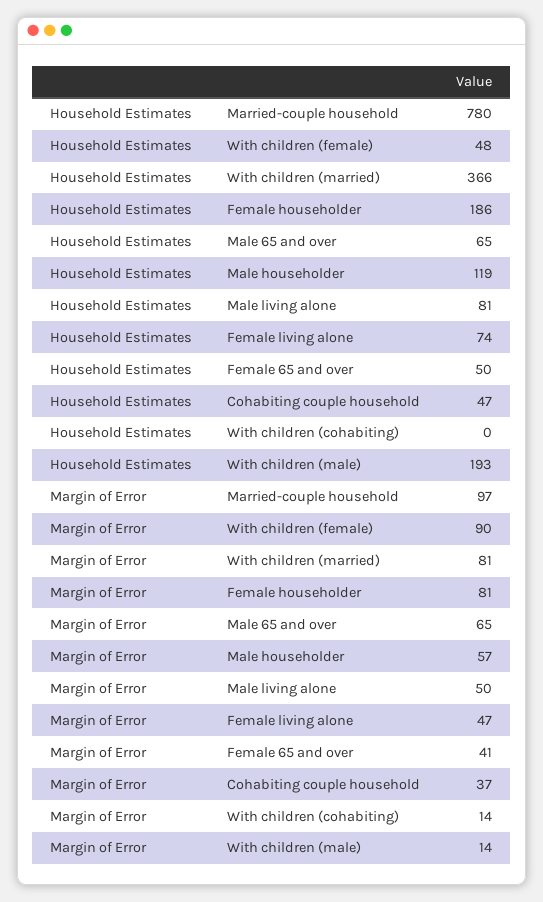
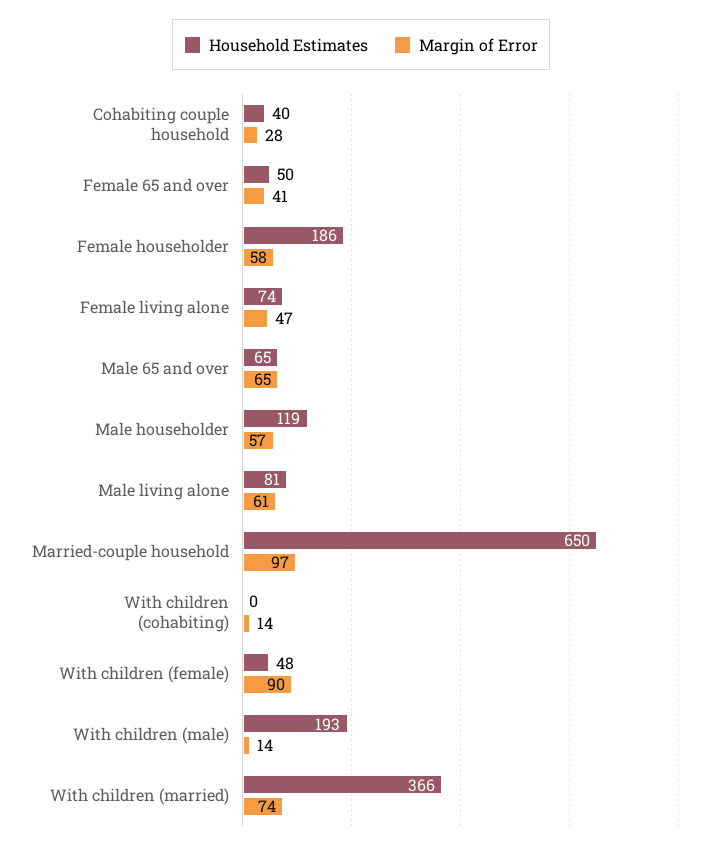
  {
    "Household Estimates": {
-     "Married-couple household": 780,
+     "Married-couple household": 650,
      "With children (female)": 48,
      "With children (married)": 366,
      "Female householder": 186,
      "Male 65 and over": 65,
      "Male householder": 119,
      "Male living alone": 81,
      "Female living alone": 74,
      "Female 65 and over": 50,
-     "Cohabiting couple household": 47,
+     "Cohabiting couple household": 40,
      "With children (cohabiting)": 0,
      "With children (male)": 193
    },
    "Margin of Error": {
      "Married-couple household": 97,
      "With children (female)": 90,
-     "With children (married)": 81,
+     "With children (married)": 74,
-     "Female householder": 81,
+     "Female householder": 58,
      "Male 65 and over": 65,
      "Male householder": 57,
-     "Male living alone": 50,
+     "Male living alone": 61,
      "Female living alone": 47,
      "Female 65 and over": 41,
-     "Cohabiting couple household": 37,
+     "Cohabiting couple household": 28,
      "With children (cohabiting)": 14,
      "With children (male)": 14
    }
  }

